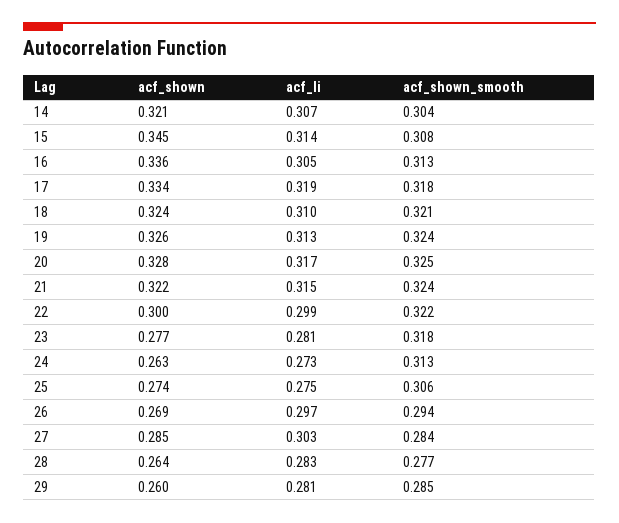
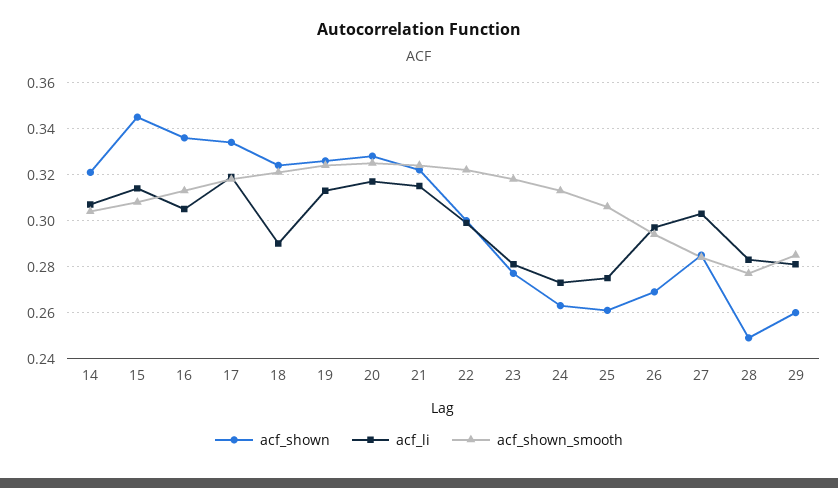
  {
    "acf_shown": {
      "14": 0.321,
      "15": 0.345,
      "16": 0.336,
      "17": 0.334,
      "18": 0.324,
      "19": 0.326,
      "20": 0.328,
      "21": 0.322,
      "22": 0.3,
      "23": 0.277,
      "24": 0.263,
-     "25": 0.274,
+     "25": 0.26,
      "26": 0.269,
      "27": 0.285,
-     "28": 0.264,
+     "28": 0.25,
      "29": 0.26
    },
    "acf_li": {
      "14": 0.307,
      "15": 0.314,
      "16": 0.305,
      "17": 0.319,
-     "18": 0.31,
+     "18": 0.29,
      "19": 0.313,
      "20": 0.317,
      "21": 0.315,
      "22": 0.299,
      "23": 0.281,
      "24": 0.273,
      "25": 0.275,
      "26": 0.297,
      "27": 0.303,
      "28": 0.283,
      "29": 0.281
    },
    "acf_shown_smooth": {
      "14": 0.304,
      "15": 0.308,
      "16": 0.313,
      "17": 0.318,
      "18": 0.321,
      "19": 0.324,
      "20": 0.325,
      "21": 0.324,
      "22": 0.322,
      "23": 0.318,
      "24": 0.313,
      "25": 0.306,
      "26": 0.294,
      "27": 0.284,
      "28": 0.277,
      "29": 0.285
    }
  }

